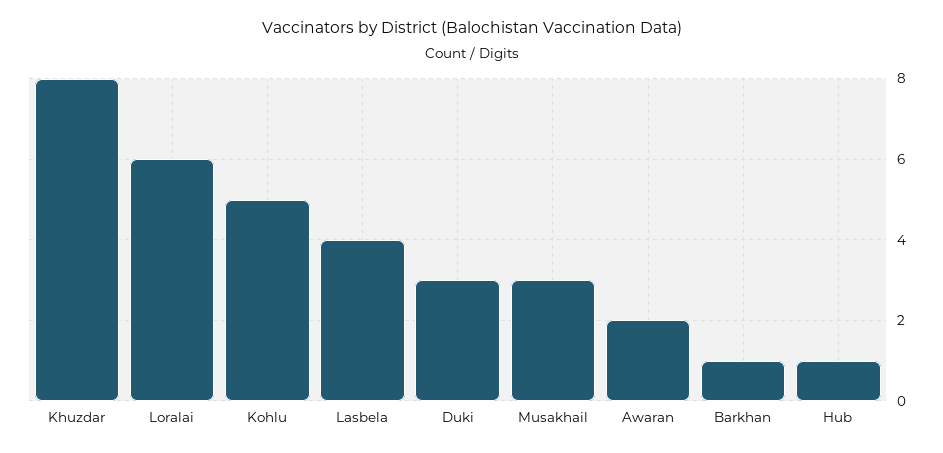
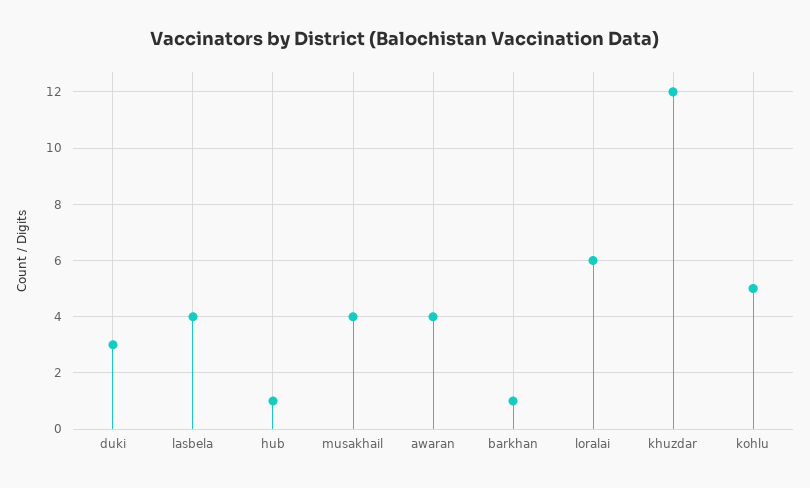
  {
-   "Khuzdar": 8,
+   "Khuzdar": 12,
    "Loralai": 6,
    "Kohlu": 5,
    "Lasbela": 4,
    "Duki": 3,
-   "Musakhail": 3,
+   "Musakhail": 4,
-   "Awaran": 2,
+   "Awaran": 4,
    "Barkhan": 1,
    "Hub": 1
  }

